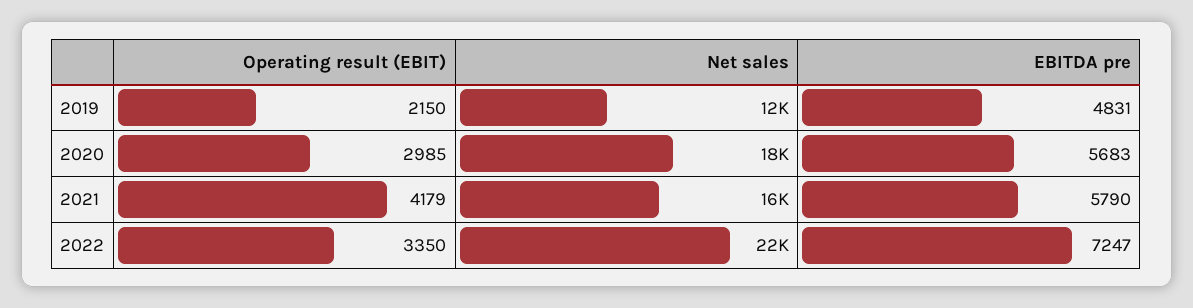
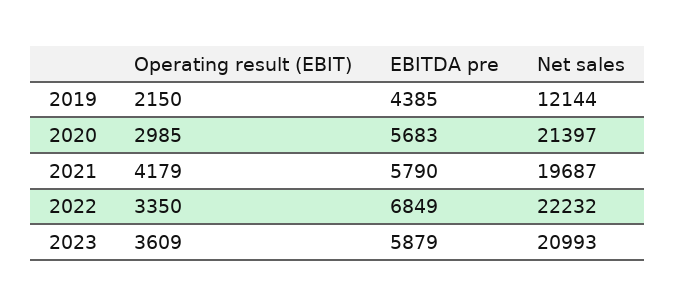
  {
    "Operating result (EBIT)": {
      "2019": 2150,
      "2020": 2985,
      "2021": 4179,
-     "2022": 3350
+     "2022": 3350,
+     "2023": 3609
    },
    "Net sales": {
      "2019": 12144,
-     "2020": 18000,
+     "2020": 21397,
-     "2021": 16000,
+     "2021": 19687,
-     "2022": 22232
+     "2022": 22232,
+     "2023": 20993
    },
    "EBITDA pre": {
-     "2019": 4831,
+     "2019": 4385,
      "2020": 5683,
      "2021": 5790,
-     "2022": 7247
+     "2022": 6849,
+     "2023": 5879
    }
  }

